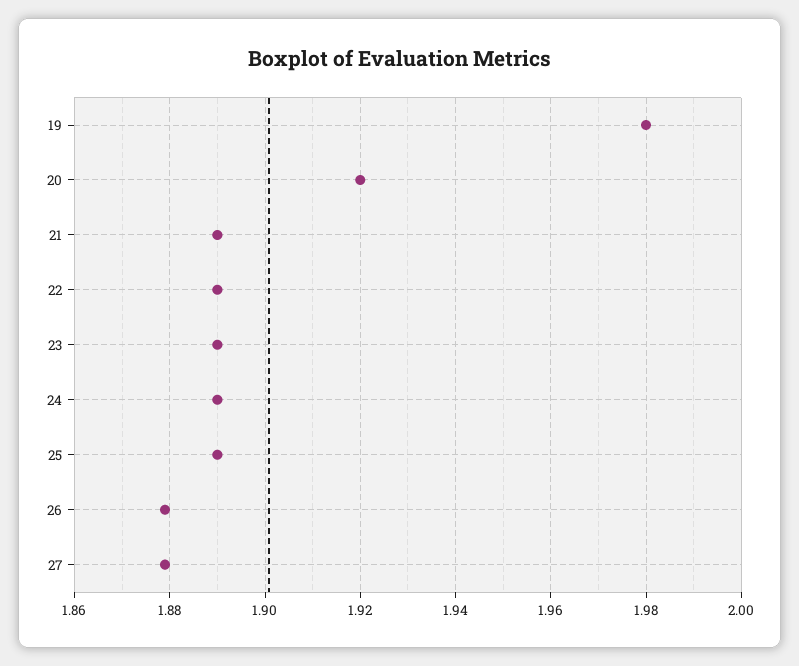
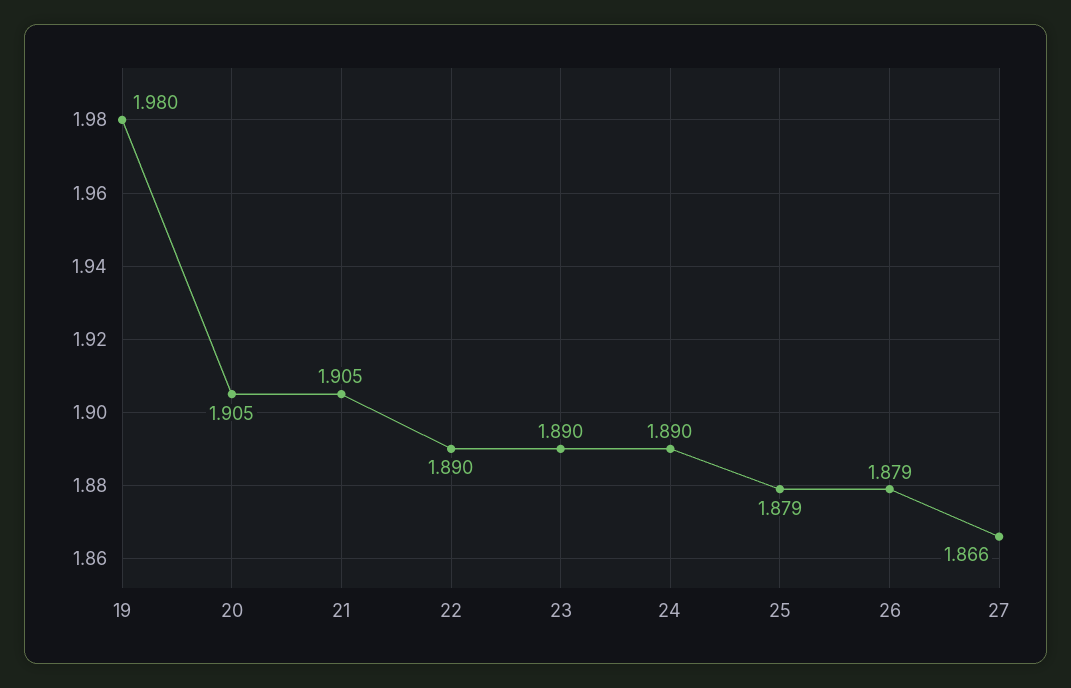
  {
    "19": 1.98,
-   "20": 1.92,
+   "20": 1.905,
-   "21": 1.89,
+   "21": 1.905,
    "22": 1.89,
    "23": 1.89,
    "24": 1.89,
-   "25": 1.89,
+   "25": 1.879,
    "26": 1.879,
-   "27": 1.88
+   "27": 1.866
  }

